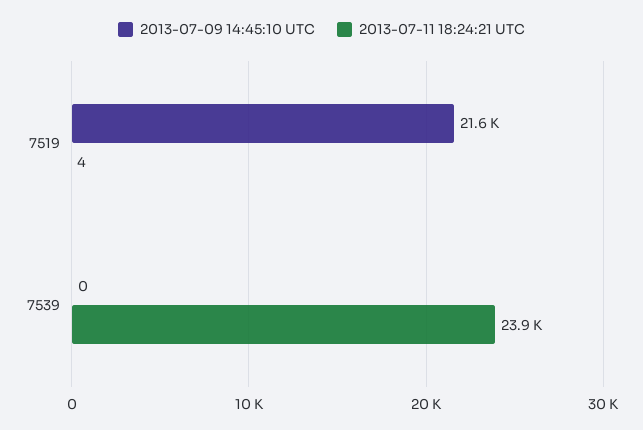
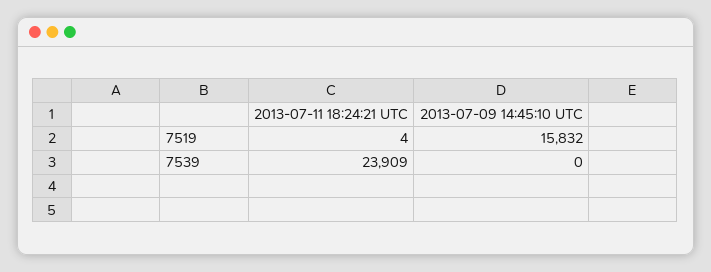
  {
    "2013-07-09 14:45:10 UTC": {
-     "7519": 21600,
+     "7519": 15832,
      "7539": 0
    },
    "2013-07-11 18:24:21 UTC": {
      "7519": 4,
      "7539": 23909
    }
  }

